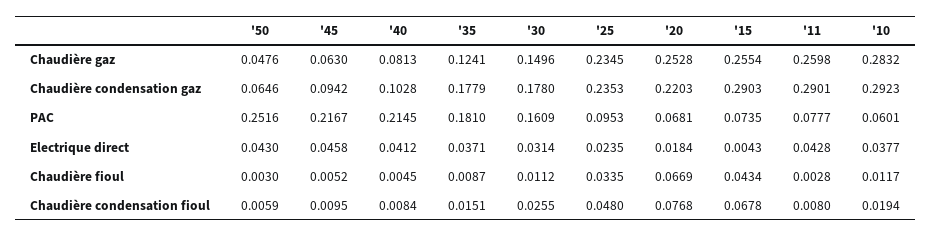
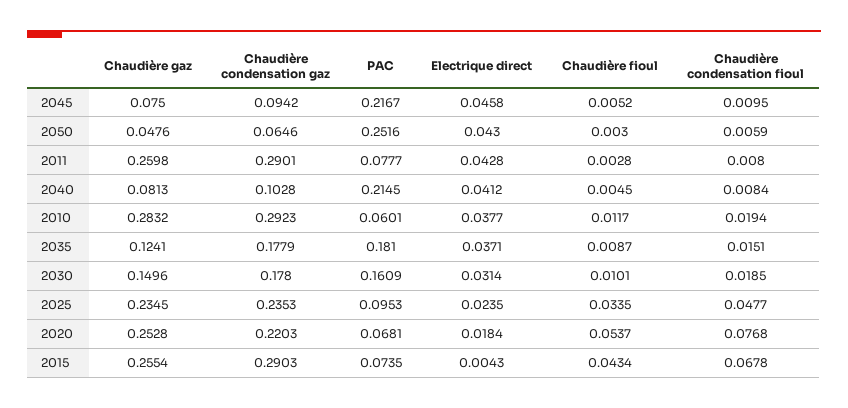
  {
    "'50": {
      "Chaudière gaz": 0.0476,
      "Chaudière condensation gaz": 0.0646,
      "PAC": 0.2516,
      "Electrique direct": 0.043,
      "Chaudière fioul": 0.003,
      "Chaudière condensation fioul": 0.0059
    },
    "'45": {
-     "Chaudière gaz": 0.063,
+     "Chaudière gaz": 0.075,
      "Chaudière condensation gaz": 0.0942,
      "PAC": 0.2167,
      "Electrique direct": 0.0458,
      "Chaudière fioul": 0.0052,
      "Chaudière condensation fioul": 0.0095
    },
    "'40": {
      "Chaudière gaz": 0.0813,
      "Chaudière condensation gaz": 0.1028,
      "PAC": 0.2145,
      "Electrique direct": 0.0412,
      "Chaudière fioul": 0.0045,
      "Chaudière condensation fioul": 0.0084
    },
    "'35": {
      "Chaudière gaz": 0.1241,
      "Chaudière condensation gaz": 0.1779,
      "PAC": 0.181,
      "Electrique direct": 0.0371,
      "Chaudière fioul": 0.0087,
      "Chaudière condensation fioul": 0.0151
    },
    "'30": {
      "Chaudière gaz": 0.1496,
      "Chaudière condensation gaz": 0.178,
      "PAC": 0.1609,
      "Electrique direct": 0.0314,
-     "Chaudière fioul": 0.0112,
+     "Chaudière fioul": 0.0101,
-     "Chaudière condensation fioul": 0.0255
+     "Chaudière condensation fioul": 0.0185
    },
    "'25": {
      "Chaudière gaz": 0.2345,
      "Chaudière condensation gaz": 0.2353,
      "PAC": 0.0953,
      "Electrique direct": 0.0235,
      "Chaudière fioul": 0.0335,
-     "Chaudière condensation fioul": 0.048
+     "Chaudière condensation fioul": 0.0477
    },
    "'20": {
      "Chaudière gaz": 0.2528,
      "Chaudière condensation gaz": 0.2203,
      "PAC": 0.0681,
      "Electrique direct": 0.0184,
-     "Chaudière fioul": 0.0669,
+     "Chaudière fioul": 0.0537,
      "Chaudière condensation fioul": 0.0768
    },
    "'15": {
      "Chaudière gaz": 0.2554,
      "Chaudière condensation gaz": 0.2903,
      "PAC": 0.0735,
      "Electrique direct": 0.0043,
      "Chaudière fioul": 0.0434,
      "Chaudière condensation fioul": 0.0678
    },
    "'11": {
      "Chaudière gaz": 0.2598,
      "Chaudière condensation gaz": 0.2901,
      "PAC": 0.0777,
      "Electrique direct": 0.0428,
      "Chaudière fioul": 0.0028,
      "Chaudière condensation fioul": 0.008
    },
    "'10": {
      "Chaudière gaz": 0.2832,
      "Chaudière condensation gaz": 0.2923,
      "PAC": 0.0601,
      "Electrique direct": 0.0377,
      "Chaudière fioul": 0.0117,
      "Chaudière condensation fioul": 0.0194
    }
  }

